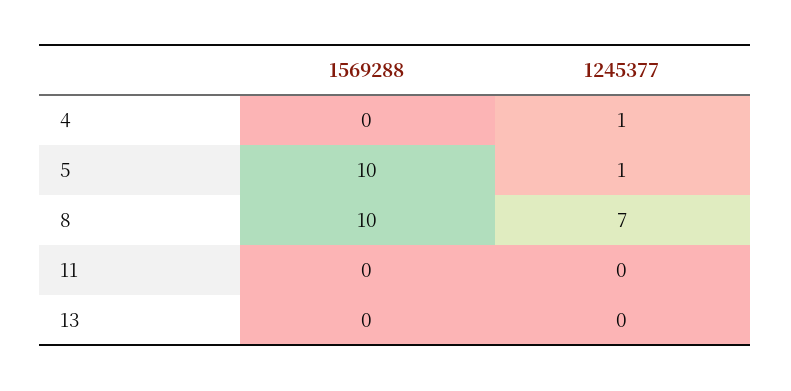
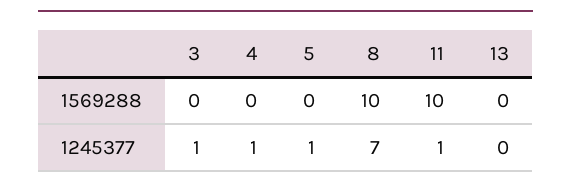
  {
    "1569288": {
      "4": 0,
-     "5": 10,
+     "5": 0,
      "8": 10,
-     "11": 0,
+     "11": 10,
-     "13": 0
+     "13": 0,
+     "3": 0
    },
    "1245377": {
      "4": 1,
      "5": 1,
      "8": 7,
-     "11": 0,
+     "11": 1,
-     "13": 0
+     "13": 0,
+     "3": 1
    }
  }

